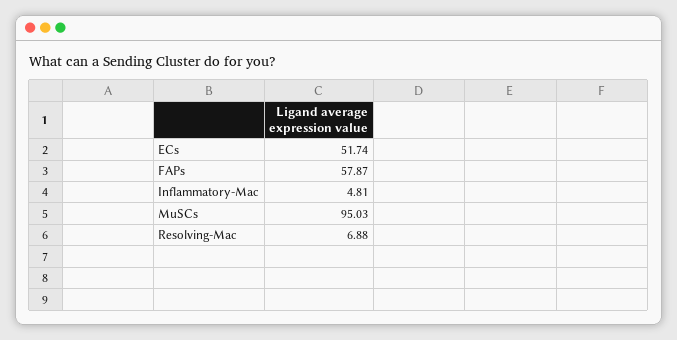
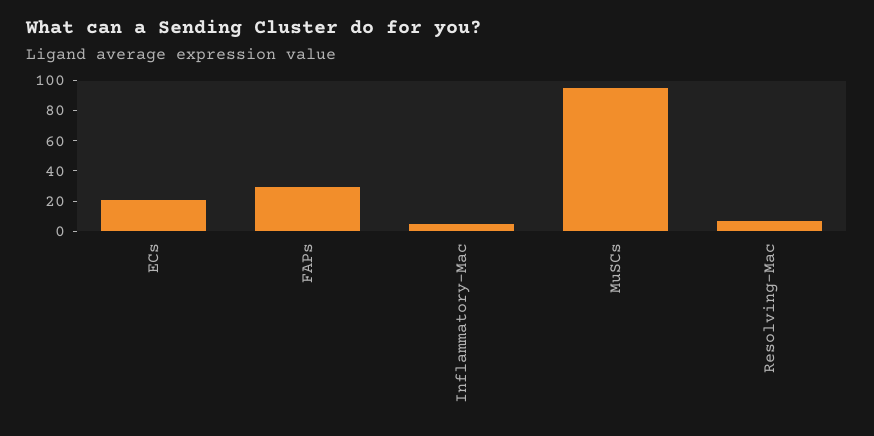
  {
-   "ECs": 51.74,
+   "ECs": 20,
-   "FAPs": 57.87,
+   "FAPs": 30,
    "Inflammatory-Mac": 4.81,
    "MuSCs": 95.03,
    "Resolving-Mac": 6.88
  }

